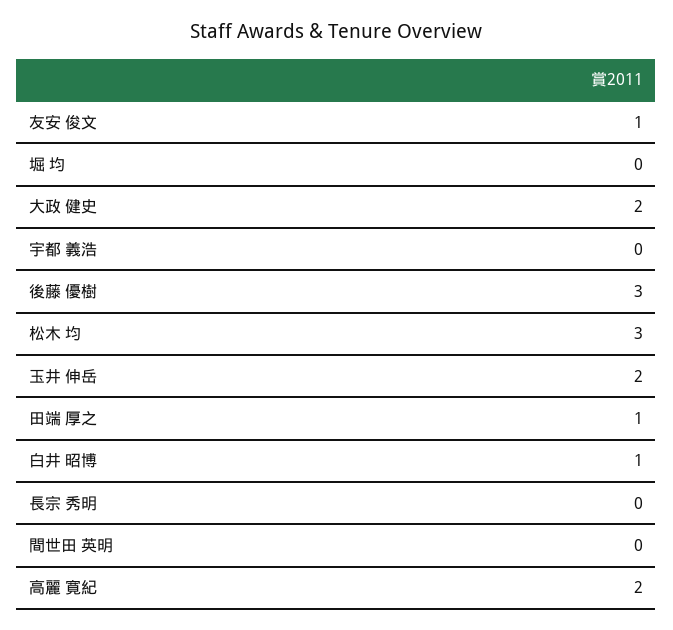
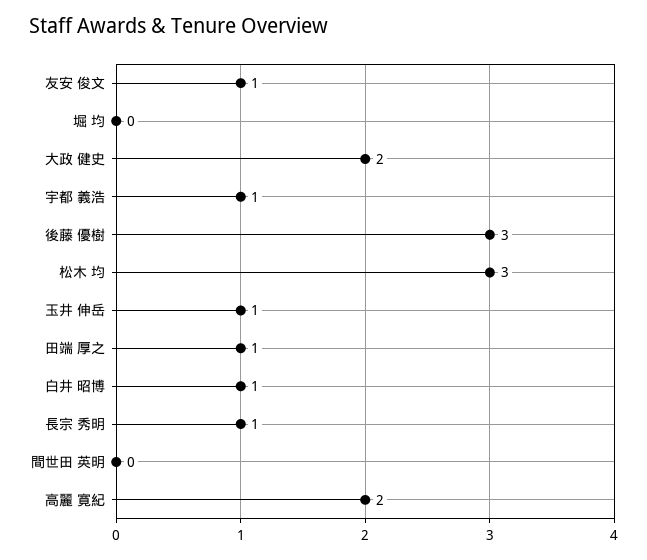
  {
    "友安 俊文": 1,
    "堀 均": 0,
    "大政 健史": 2,
-   "宇都 義浩": 0,
+   "宇都 義浩": 1,
    "後藤 優樹": 3,
    "松木 均": 3,
-   "玉井 伸岳": 2,
+   "玉井 伸岳": 1,
    "田端 厚之": 1,
    "白井 昭博": 1,
-   "長宗 秀明": 0,
+   "長宗 秀明": 1,
    "間世田 英明": 0,
    "高麗 寛紀": 2
  }

